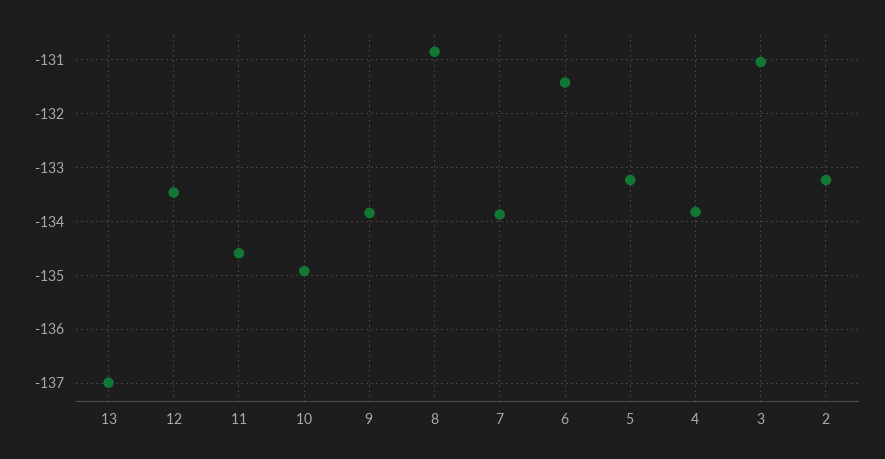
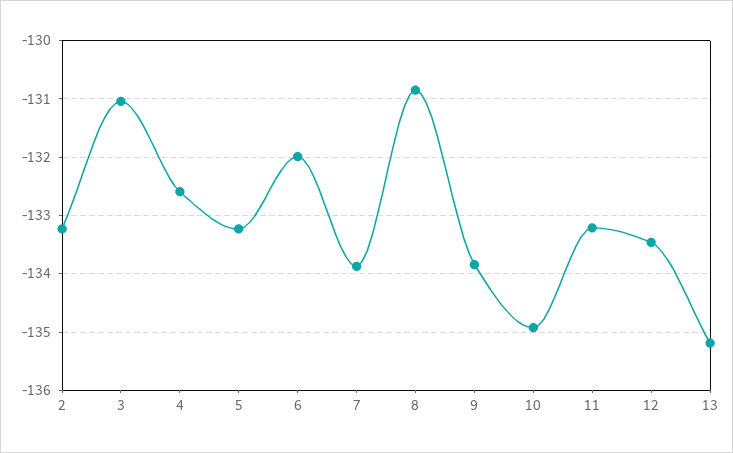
  {
-   "13": -137,
+   "13": -135.2,
    "12": -133.4,
-   "11": -134.6,
+   "11": -133.2,
    "10": -135,
    "9": -133.8,
    "8": -130.8,
    "7": -133.8,
-   "6": -131.4,
+   "6": -132,
    "5": -133.2,
-   "4": -133.8,
+   "4": -132.6,
    "3": -131,
    "2": -133.2
  }

